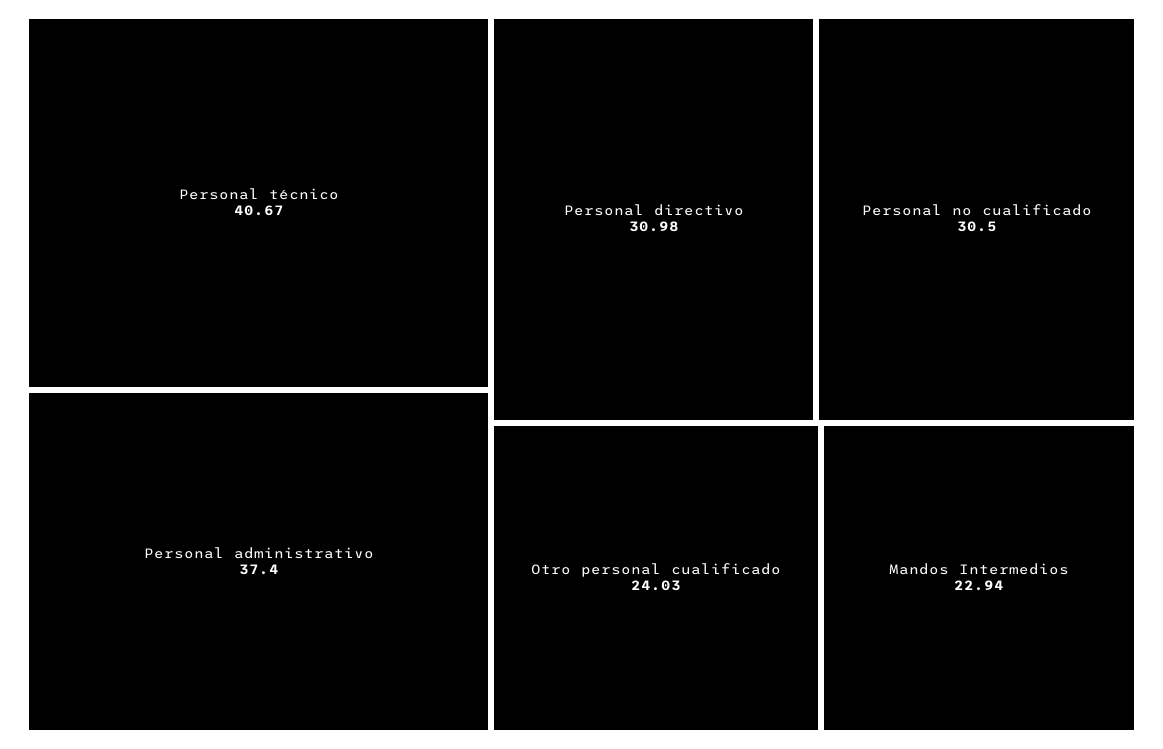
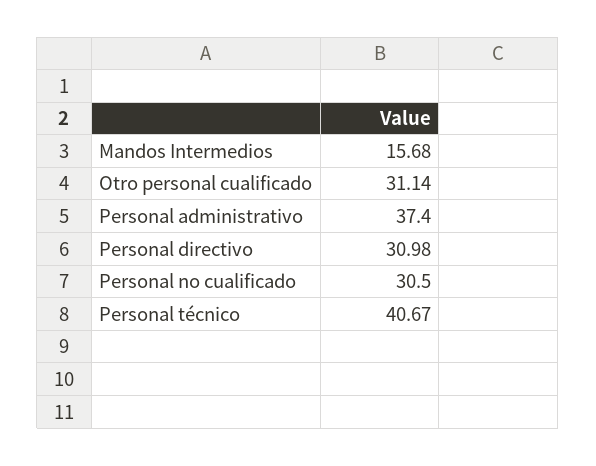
  {
    "Personal técnico": 40.67,
    "Personal administrativo": 37.4,
    "Personal directivo": 30.98,
    "Personal no cualificado": 30.5,
-   "Otro personal cualificado": 24.03,
+   "Otro personal cualificado": 31.14,
-   "Mandos Intermedios": 22.94
+   "Mandos Intermedios": 15.68
  }

